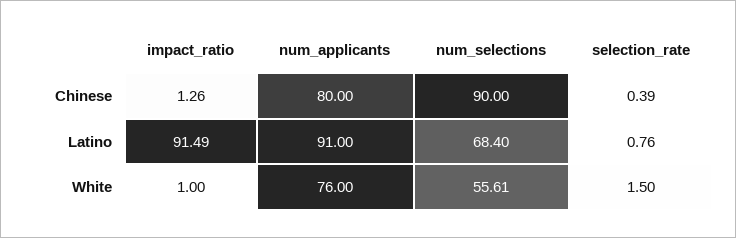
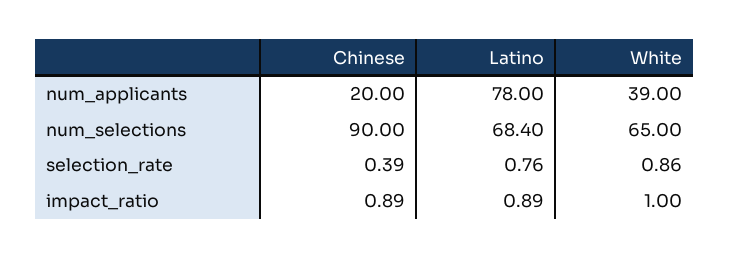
  {
    "impact_ratio": {
-     "Chinese": 1.26,
+     "Chinese": 0.89,
-     "Latino": 91.49,
+     "Latino": 0.89,
      "White": 1
    },
    "num_applicants": {
-     "Chinese": 80,
+     "Chinese": 20,
-     "Latino": 91,
+     "Latino": 78,
-     "White": 76
+     "White": 39
    },
    "num_selections": {
      "Chinese": 90,
      "Latino": 68.4,
-     "White": 55.61
+     "White": 65
    },
    "selection_rate": {
      "Chinese": 0.39,
      "Latino": 0.76,
-     "White": 1.5
+     "White": 0.86
    }
  }

